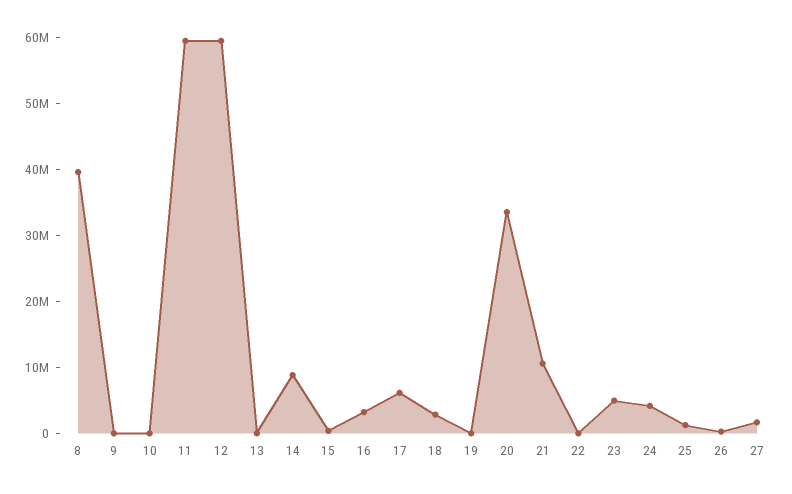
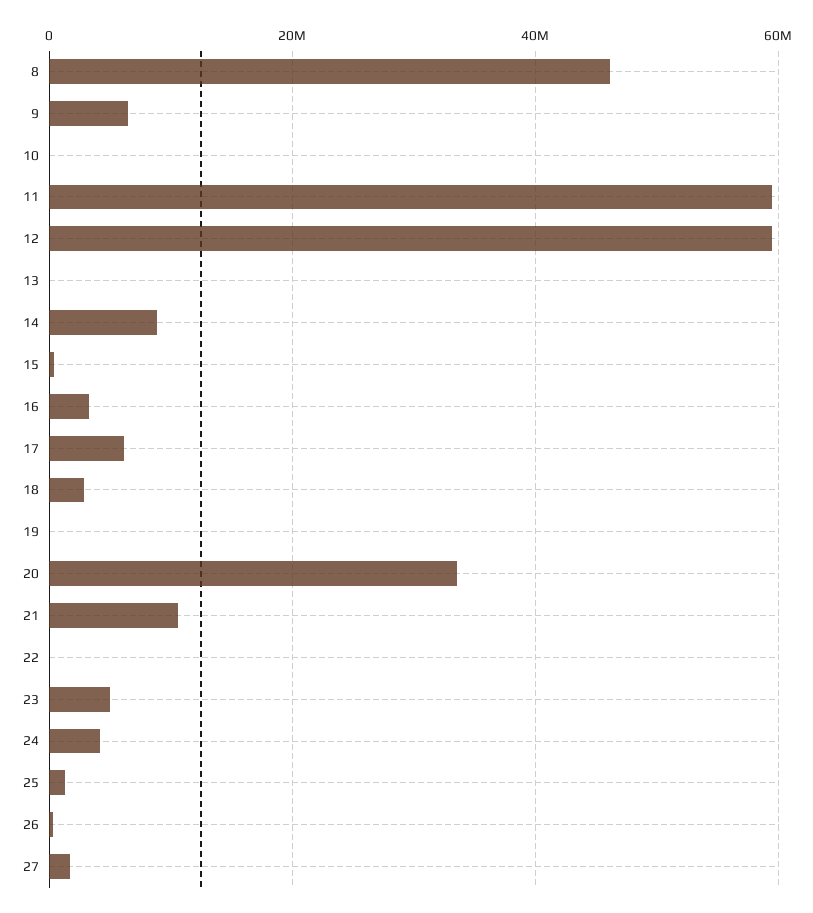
  {
-   "8": 40000000,
+   "8": 46000000,
-   "9": 0,
+   "9": 6000000,
    "10": 0,
    "11": 60000000,
    "12": 60000000,
    "13": 0,
    "14": 8000000,
    "15": 0,
    "16": 4000000,
    "17": 6000000,
    "18": 2000000,
    "19": 0,
    "20": 34000000,
    "21": 10000000,
    "22": 0,
    "23": 4000000,
    "24": 4000000,
    "25": 2000000,
    "26": 0,
    "27": 2000000
  }

